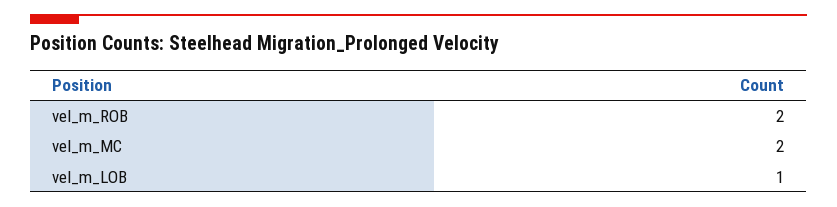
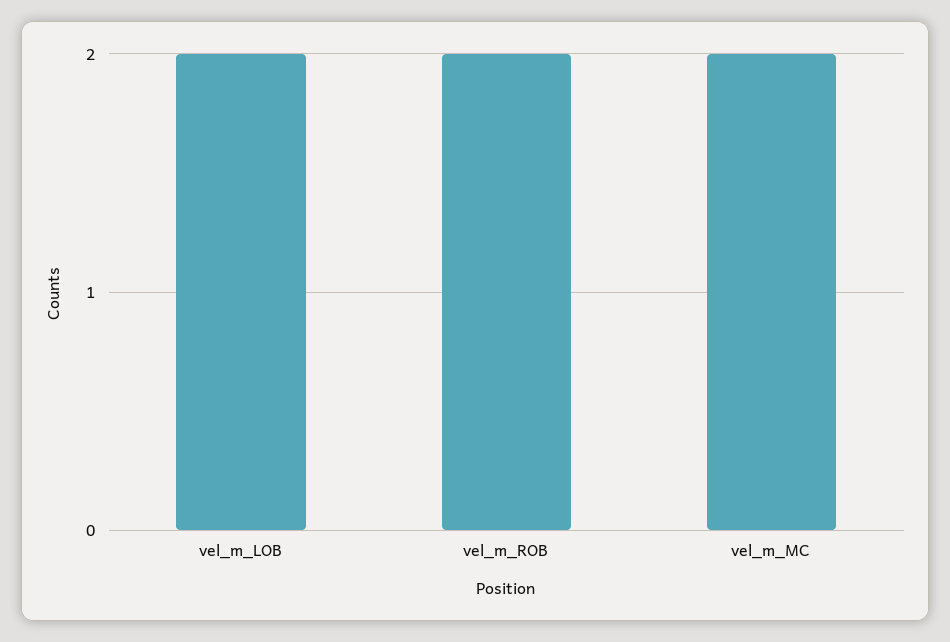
  {
    "vel_m_ROB": 2,
    "vel_m_MC": 2,
-   "vel_m_LOB": 1
+   "vel_m_LOB": 2
  }

